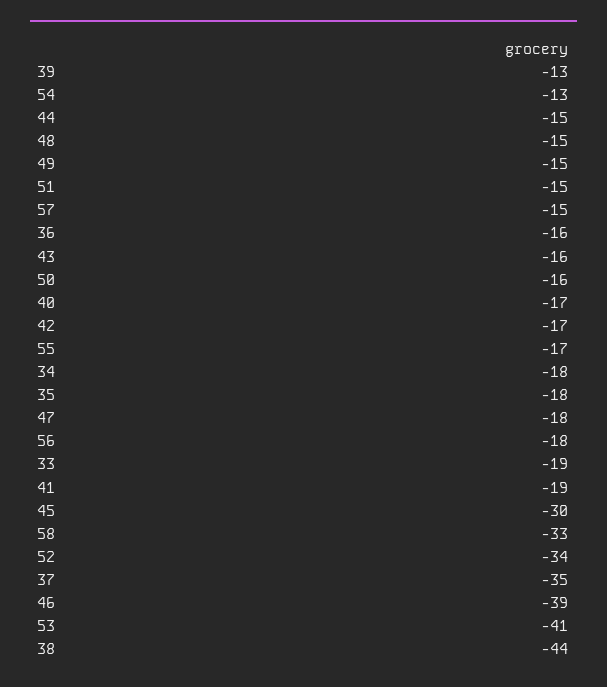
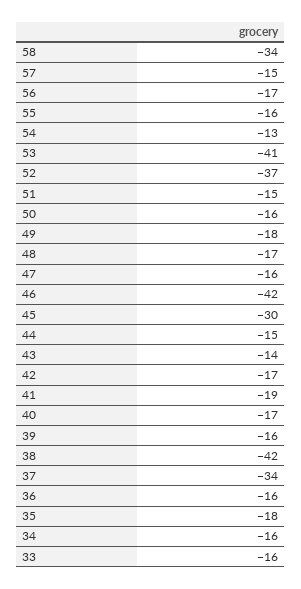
  {
-   "39": -13,
+   "39": -16,
    "54": -13,
    "44": -15,
-   "48": -15,
+   "48": -17,
-   "49": -15,
+   "49": -18,
    "51": -15,
    "57": -15,
    "36": -16,
-   "43": -16,
+   "43": -14,
    "50": -16,
    "40": -17,
    "42": -17,
-   "55": -17,
+   "55": -16,
-   "34": -18,
+   "34": -16,
    "35": -18,
-   "47": -18,
+   "47": -16,
-   "56": -18,
+   "56": -17,
-   "33": -19,
+   "33": -16,
    "41": -19,
    "45": -30,
-   "58": -33,
+   "58": -34,
-   "52": -34,
+   "52": -37,
-   "37": -35,
+   "37": -34,
-   "46": -39,
+   "46": -42,
    "53": -41,
-   "38": -44
+   "38": -42
  }

